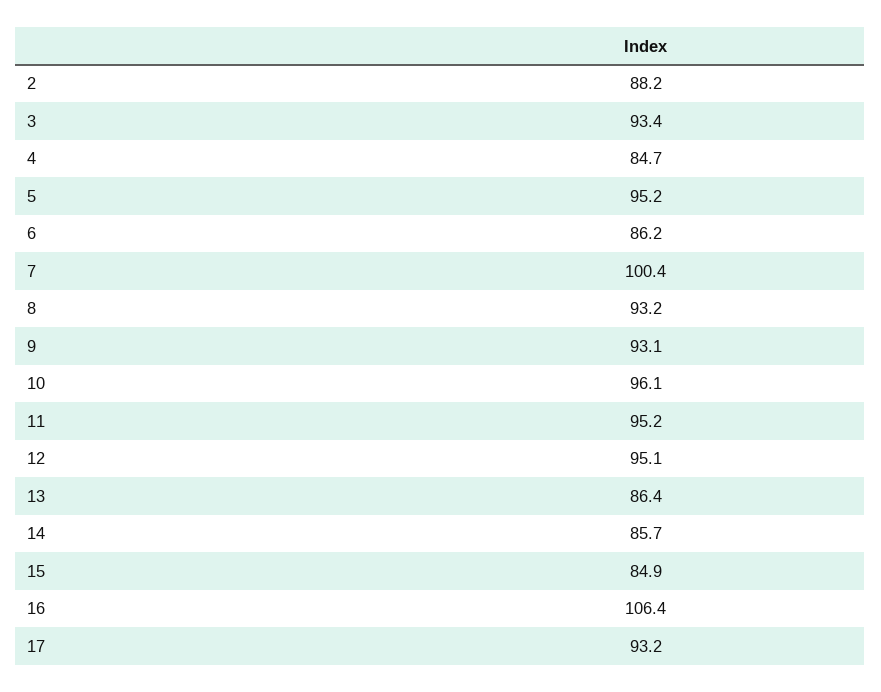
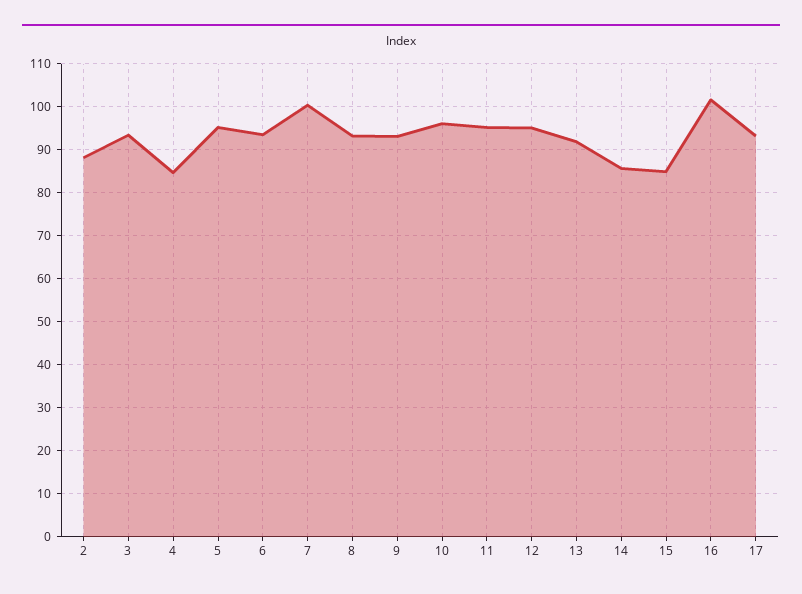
  {
    "2": 88.2,
    "3": 93.4,
    "4": 84.7,
    "5": 95.2,
-   "6": 86.2,
+   "6": 94,
    "7": 100.4,
    "8": 93.2,
    "9": 93.1,
    "10": 96.1,
    "11": 95.2,
    "12": 95.1,
-   "13": 86.4,
+   "13": 92,
    "14": 85.7,
    "15": 84.9,
-   "16": 106.4,
+   "16": 102,
    "17": 93.2
  }

